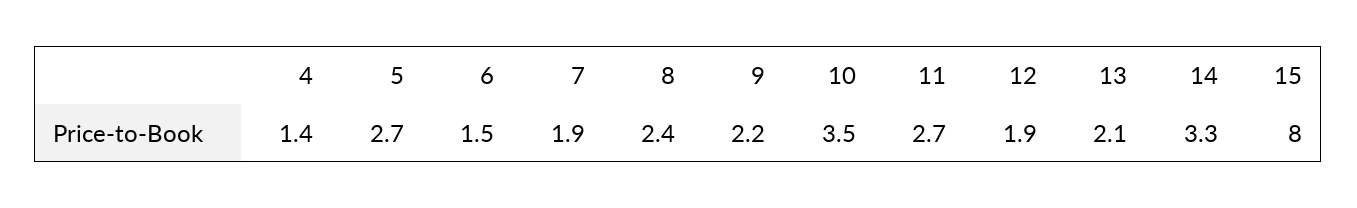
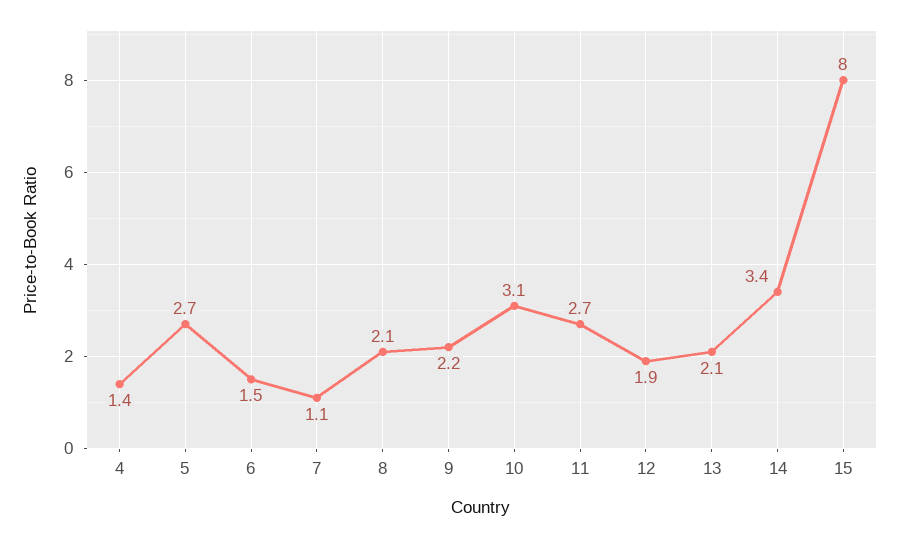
  {
    "4": 1.4,
    "5": 2.7,
    "6": 1.5,
-   "7": 1.9,
+   "7": 1.1,
-   "8": 2.4,
+   "8": 2.1,
    "9": 2.2,
-   "10": 3.5,
+   "10": 3.1,
    "11": 2.7,
    "12": 1.9,
    "13": 2.1,
-   "14": 3.3,
+   "14": 3.4,
    "15": 8
  }

